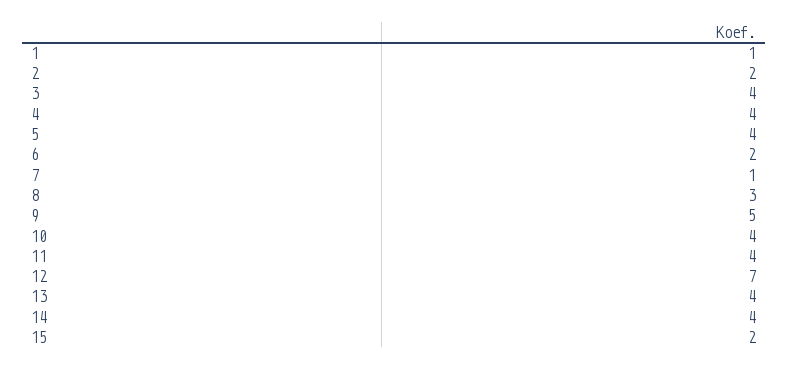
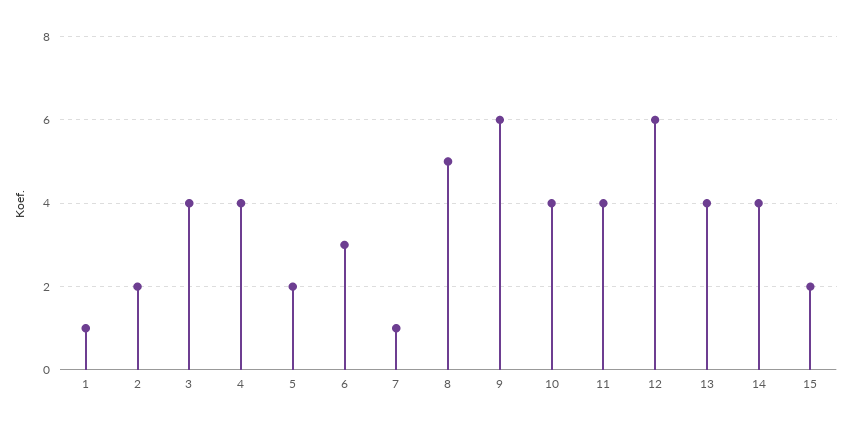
  {
    "1": 1,
    "2": 2,
    "3": 4,
    "4": 4,
-   "5": 4,
+   "5": 2,
-   "6": 2,
+   "6": 3,
    "7": 1,
-   "8": 3,
+   "8": 5,
-   "9": 5,
+   "9": 6,
    "10": 4,
    "11": 4,
-   "12": 7,
+   "12": 6,
    "13": 4,
    "14": 4,
    "15": 2
  }

